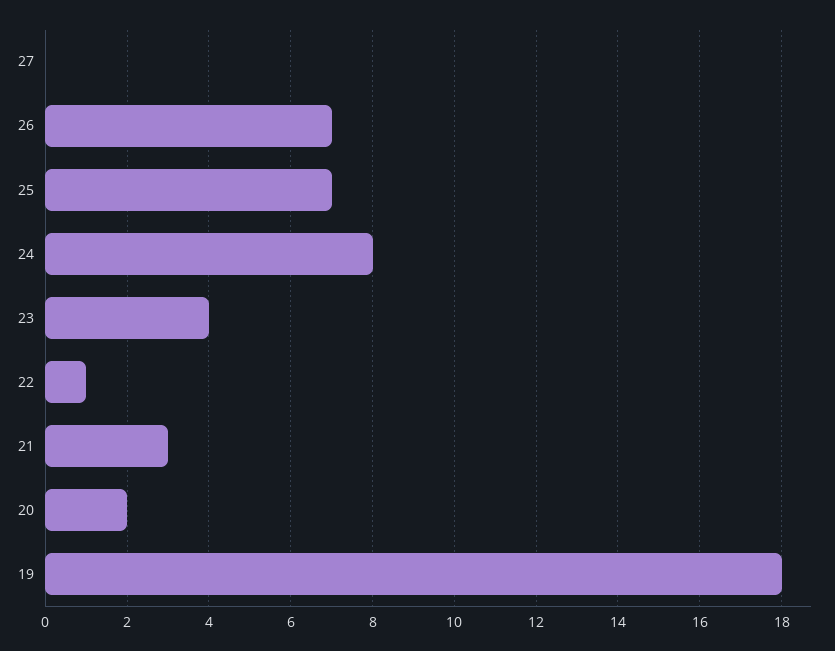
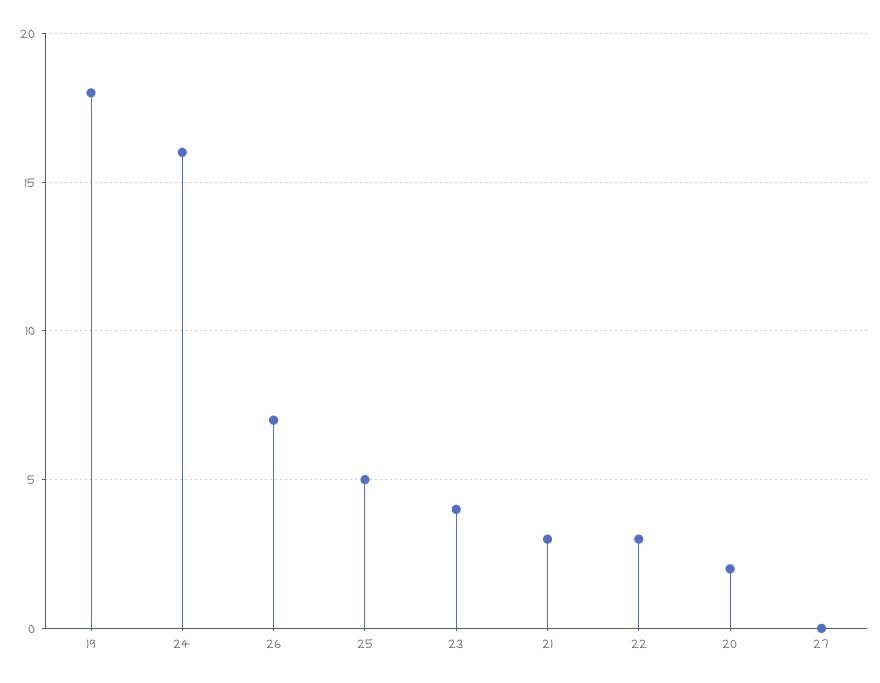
  {
    "27": 0,
    "26": 7,
-   "25": 7,
+   "25": 5,
-   "24": 8,
+   "24": 16,
    "23": 4,
-   "22": 1,
+   "22": 3,
    "21": 3,
    "20": 2,
    "19": 18
  }

